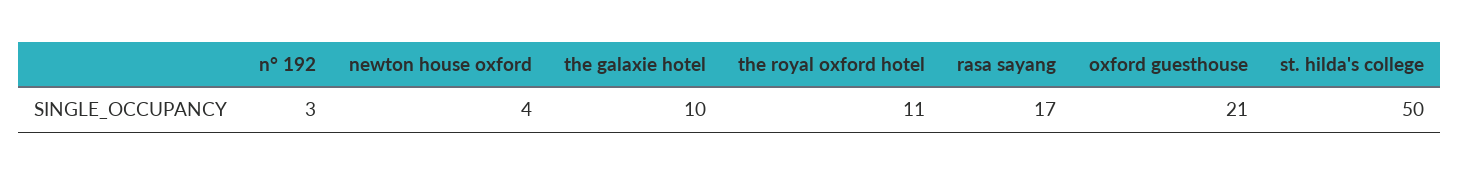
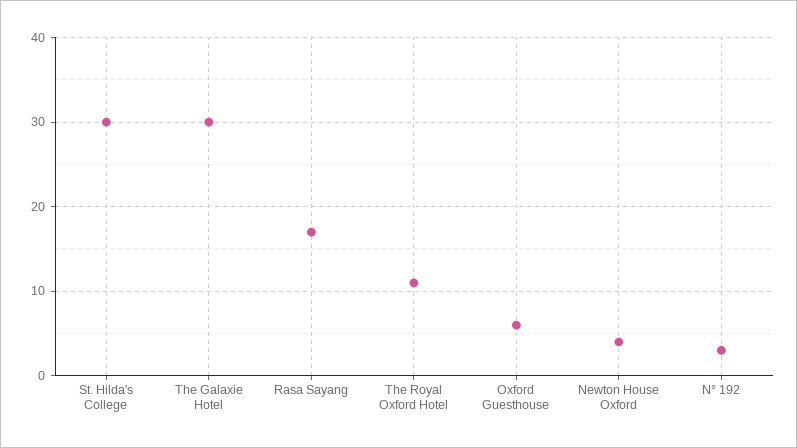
  {
    "n° 192": 3,
    "newton house oxford": 4,
-   "the galaxie hotel": 10,
+   "the galaxie hotel": 30,
    "the royal oxford hotel": 11,
    "rasa sayang": 17,
-   "oxford guesthouse": 21,
+   "oxford guesthouse": 6,
-   "st. hilda's college": 50
+   "st. hilda's college": 30
  }

